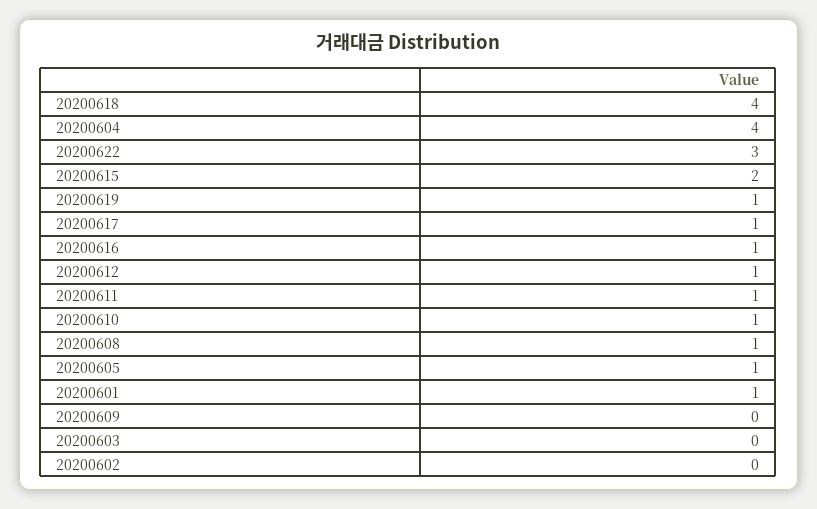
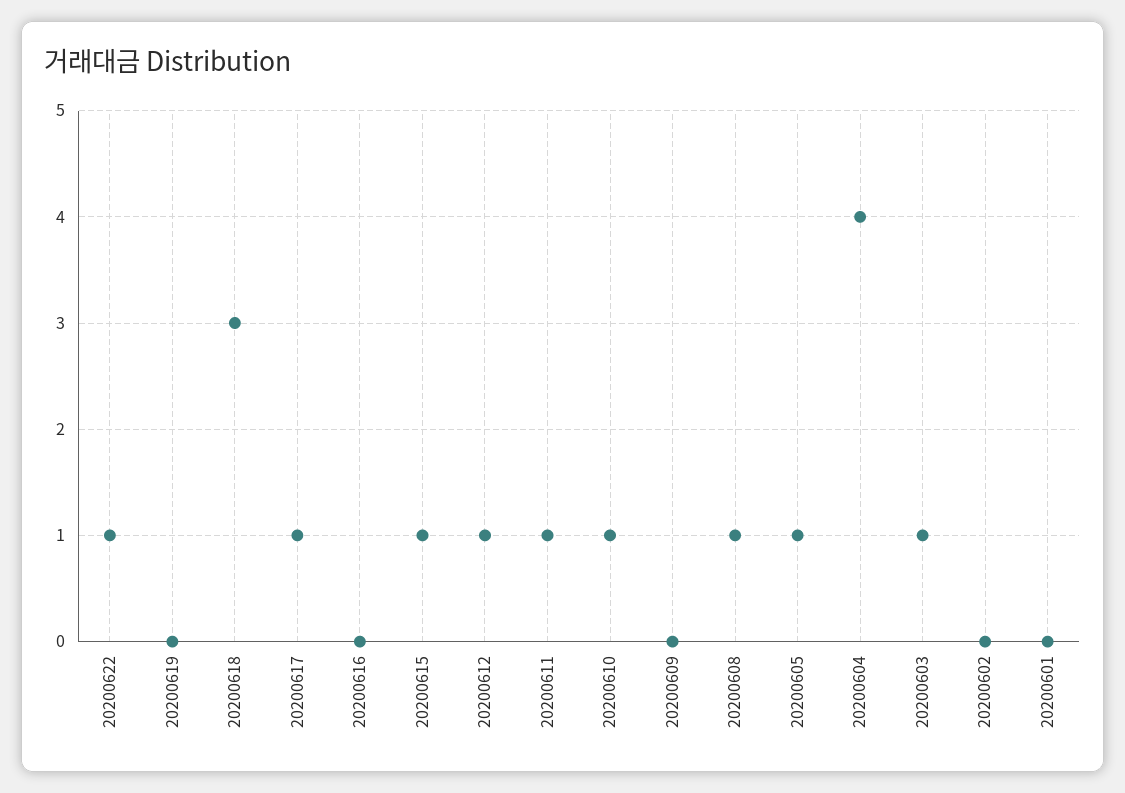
  {
-   "20200618": 4,
+   "20200618": 3,
    "20200604": 4,
-   "20200622": 3,
+   "20200622": 1,
-   "20200615": 2,
+   "20200615": 1,
-   "20200619": 1,
+   "20200619": 0,
    "20200617": 1,
-   "20200616": 1,
+   "20200616": 0,
    "20200612": 1,
    "20200611": 1,
    "20200610": 1,
    "20200608": 1,
    "20200605": 1,
-   "20200601": 1,
+   "20200601": 0,
    "20200609": 0,
-   "20200603": 0,
+   "20200603": 1,
    "20200602": 0
  }

